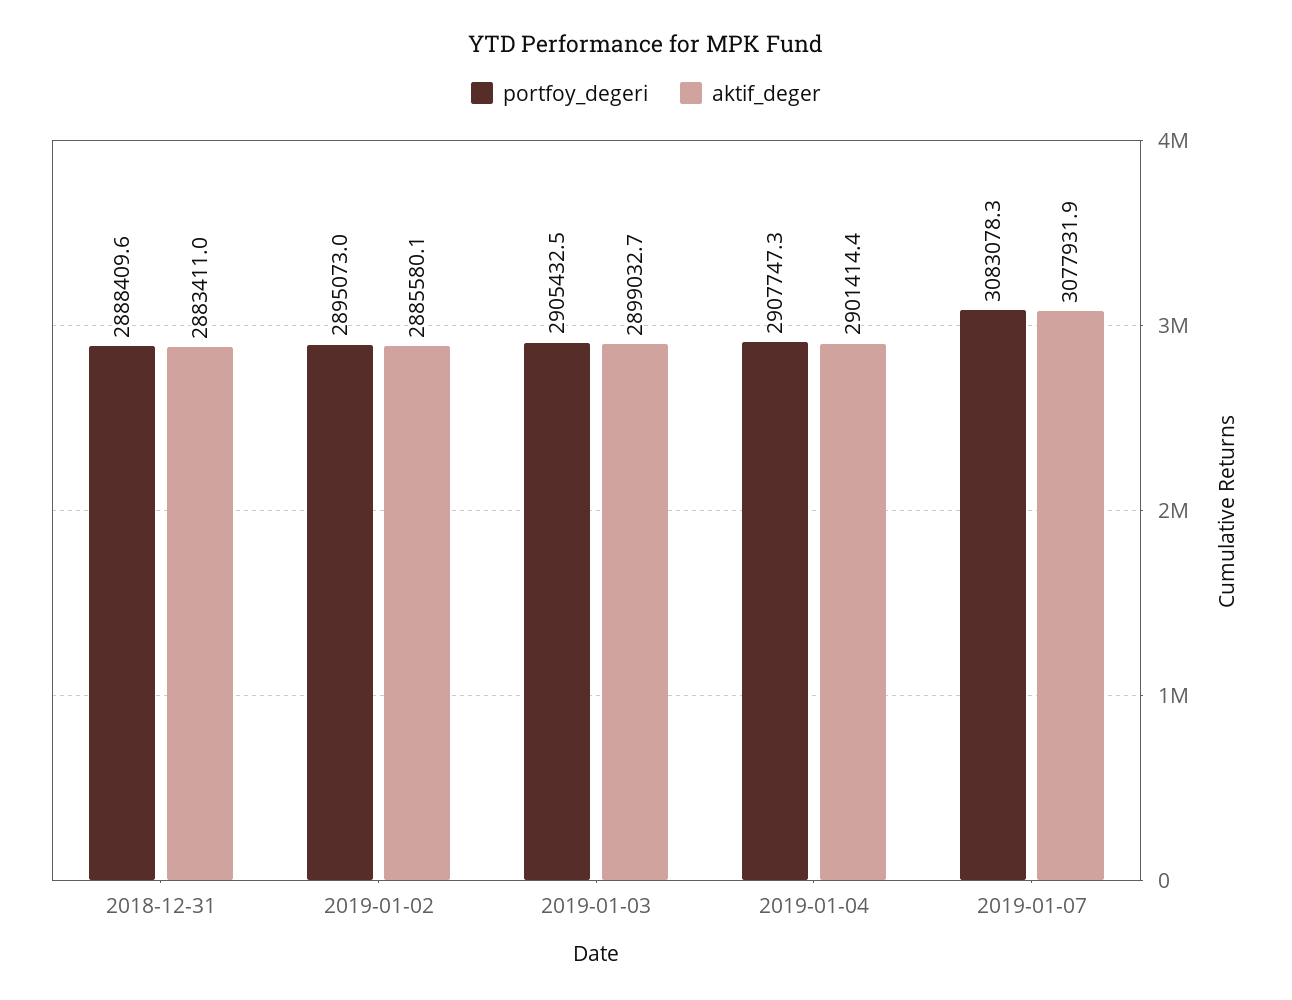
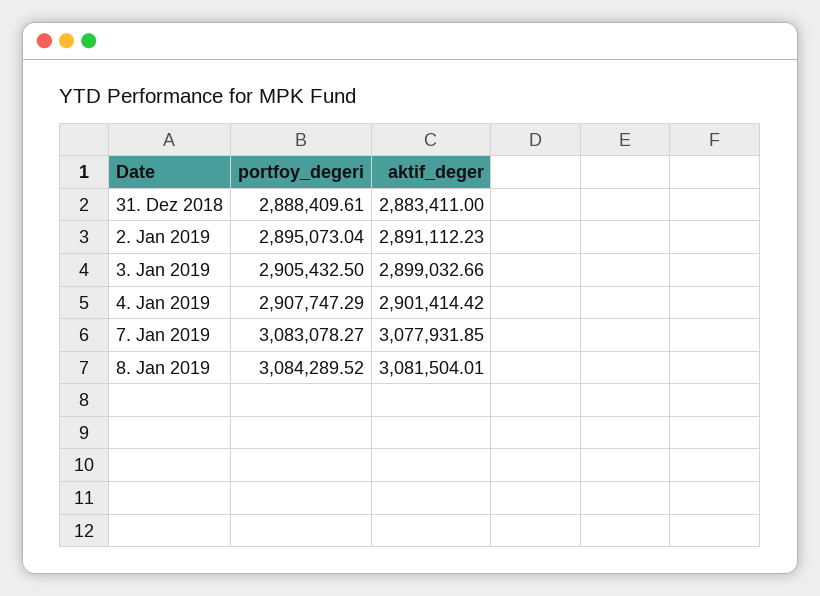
  {
    "portfoy_degeri": {
      "2018-12-31": 2888409.61,
      "2019-01-02": 2895073.04,
      "2019-01-03": 2905432.5,
      "2019-01-04": 2907747.29,
-     "2019-01-07": 3083078.27
+     "2019-01-07": 3083078.27,
+     "8. Jan 2019": 3084289.52
    },
    "aktif_deger": {
      "2018-12-31": 2883411,
-     "2019-01-02": 2885580.1,
+     "2019-01-02": 2891112.23,
      "2019-01-03": 2899032.66,
      "2019-01-04": 2901414.42,
-     "2019-01-07": 3077931.85
+     "2019-01-07": 3077931.85,
+     "8. Jan 2019": 3081504.01
    }
  }

